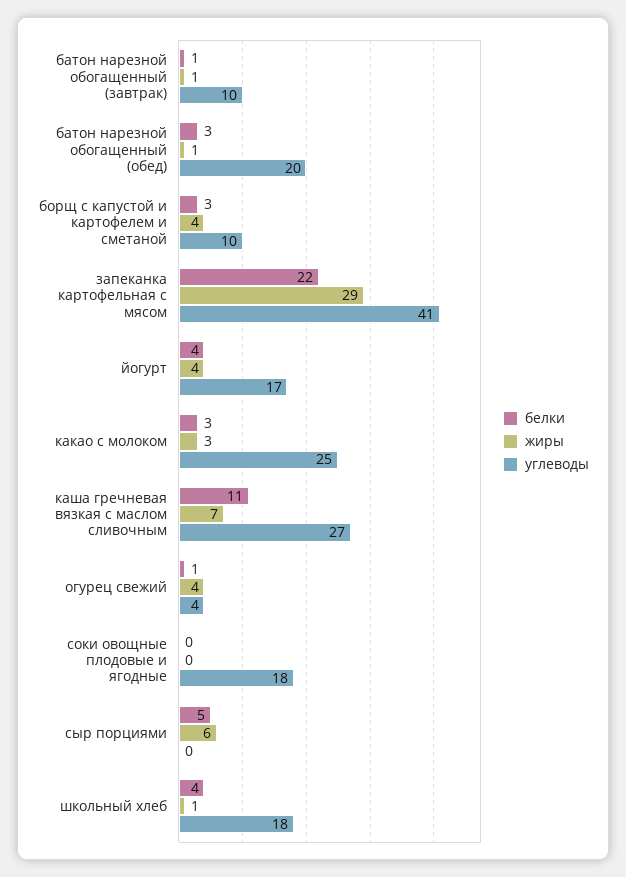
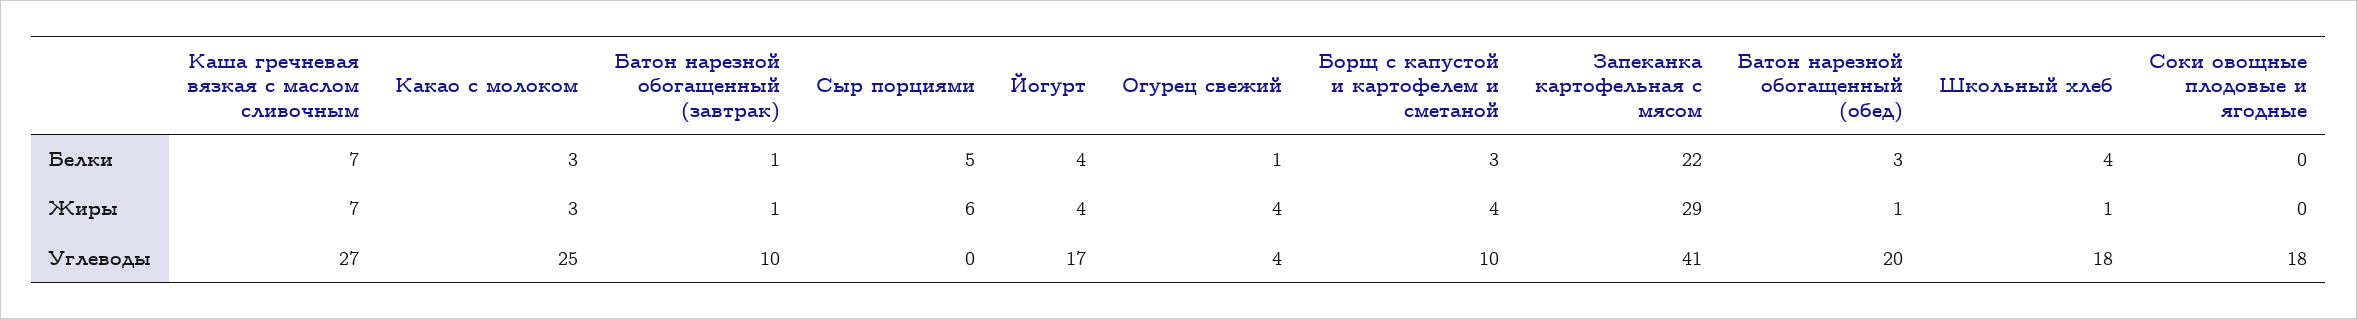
  {
    "белки": {
      "батон нарезной обогащенный (завтрак)": 1,
      "батон нарезной обогащенный (обед)": 3,
      "борщ с капустой и картофелем и сметаной": 3,
      "запеканка картофельная с мясом": 22,
      "йогурт": 4,
      "какао с молоком": 3,
-     "каша гречневая вязкая с маслом сливочным": 11,
+     "каша гречневая вязкая с маслом сливочным": 7,
      "огурец свежий": 1,
      "соки овощные плодовые и ягодные": 0,
      "сыр порциями": 5,
      "школьный хлеб": 4
    },
    "жиры": {
      "батон нарезной обогащенный (завтрак)": 1,
      "батон нарезной обогащенный (обед)": 1,
      "борщ с капустой и картофелем и сметаной": 4,
      "запеканка картофельная с мясом": 29,
      "йогурт": 4,
      "какао с молоком": 3,
      "каша гречневая вязкая с маслом сливочным": 7,
      "огурец свежий": 4,
      "соки овощные плодовые и ягодные": 0,
      "сыр порциями": 6,
      "школьный хлеб": 1
    },
    "углеводы": {
      "батон нарезной обогащенный (завтрак)": 10,
      "батон нарезной обогащенный (обед)": 20,
      "борщ с капустой и картофелем и сметаной": 10,
      "запеканка картофельная с мясом": 41,
      "йогурт": 17,
      "какао с молоком": 25,
      "каша гречневая вязкая с маслом сливочным": 27,
      "огурец свежий": 4,
      "соки овощные плодовые и ягодные": 18,
      "сыр порциями": 0,
      "школьный хлеб": 18
    }
  }

